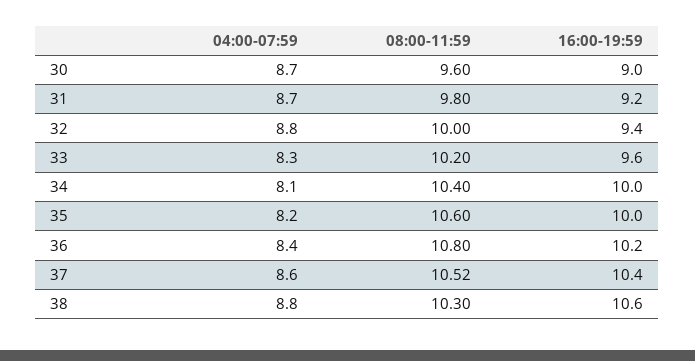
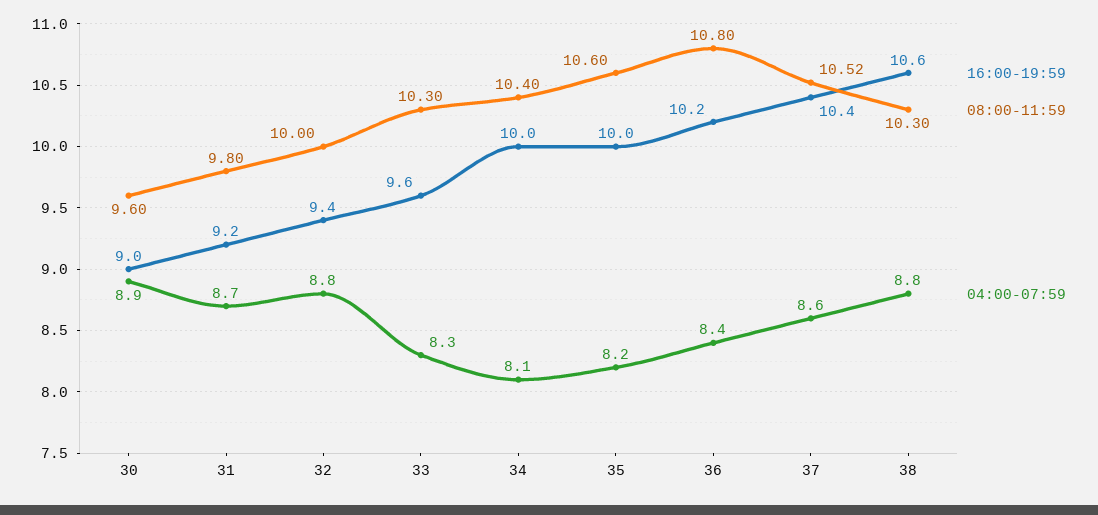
  {
    "04:00-07:59": {
-     "30": 8.7,
+     "30": 8.9,
      "31": 8.7,
      "32": 8.8,
      "33": 8.3,
      "34": 8.1,
      "35": 8.2,
      "36": 8.4,
      "37": 8.6,
      "38": 8.8
    },
    "08:00-11:59": {
      "30": 9.6,
      "31": 9.8,
      "32": 10,
-     "33": 10.2,
+     "33": 10.3,
      "34": 10.4,
      "35": 10.6,
      "36": 10.8,
      "37": 10.52,
      "38": 10.3
    },
    "16:00-19:59": {
      "30": 9,
      "31": 9.2,
      "32": 9.4,
      "33": 9.6,
      "34": 10,
      "35": 10,
      "36": 10.2,
      "37": 10.4,
      "38": 10.6
    }
  }

